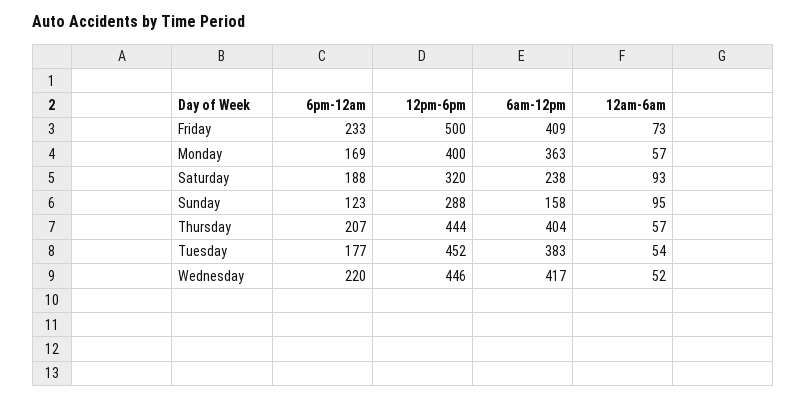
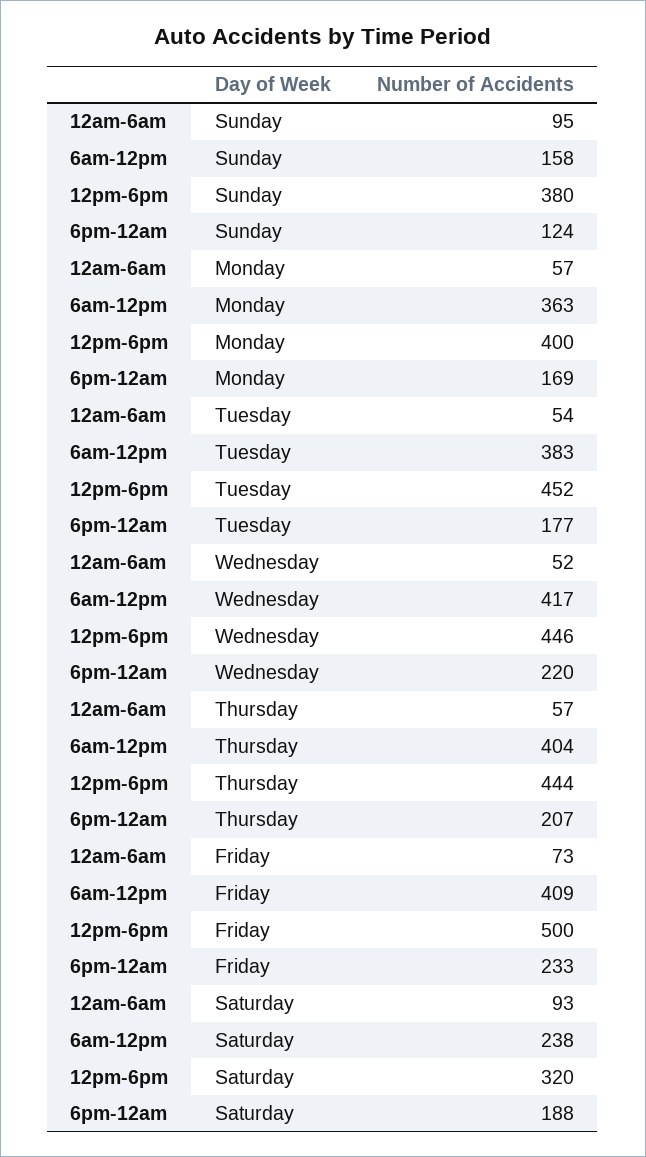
  {
    "6pm-12am": {
      "Friday": 233,
      "Monday": 169,
      "Saturday": 188,
-     "Sunday": 123,
+     "Sunday": 124,
      "Thursday": 207,
      "Tuesday": 177,
      "Wednesday": 220
    },
    "12pm-6pm": {
      "Friday": 500,
      "Monday": 400,
      "Saturday": 320,
-     "Sunday": 288,
+     "Sunday": 380,
      "Thursday": 444,
      "Tuesday": 452,
      "Wednesday": 446
    },
    "6am-12pm": {
      "Friday": 409,
      "Monday": 363,
      "Saturday": 238,
      "Sunday": 158,
      "Thursday": 404,
      "Tuesday": 383,
      "Wednesday": 417
    },
    "12am-6am": {
      "Friday": 73,
      "Monday": 57,
      "Saturday": 93,
      "Sunday": 95,
      "Thursday": 57,
      "Tuesday": 54,
      "Wednesday": 52
    }
  }

